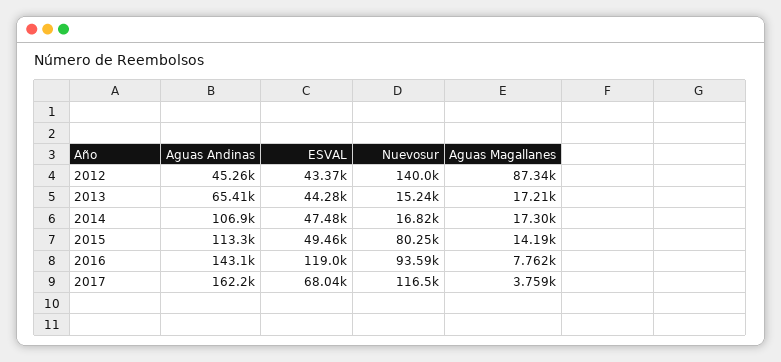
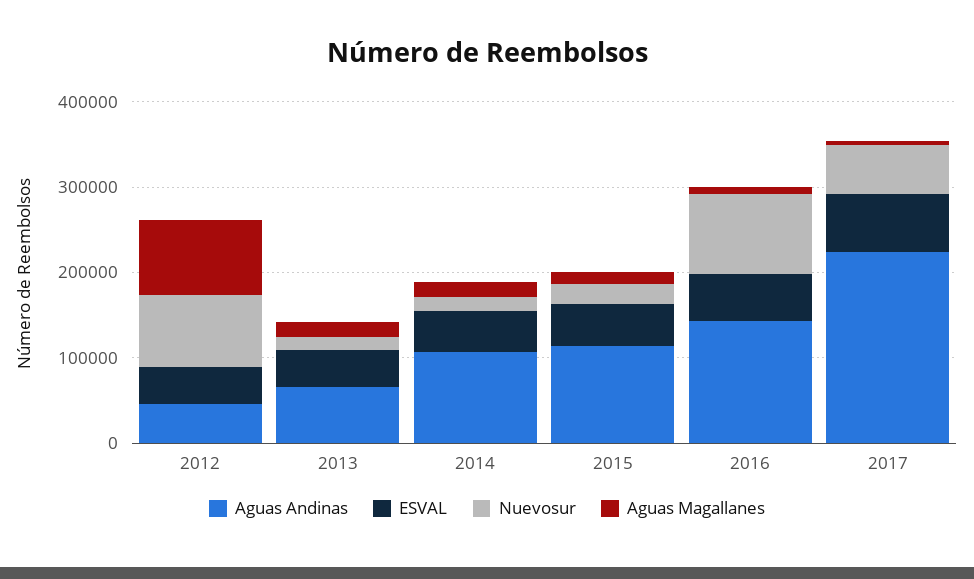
  {
    "Aguas Andinas": {
      "2012": 45260,
      "2013": 65410,
      "2014": 106900,
      "2015": 113300,
      "2016": 143100,
-     "2017": 162200
+     "2017": 220000
    },
    "ESVAL": {
      "2012": 43370,
      "2013": 44280,
      "2014": 47480,
      "2015": 49460,
-     "2016": 119000,
+     "2016": 60000,
      "2017": 68040
    },
    "Nuevosur": {
-     "2012": 140000,
+     "2012": 80000,
      "2013": 15240,
      "2014": 16820,
-     "2015": 80250,
+     "2015": 20000,
      "2016": 93590,
-     "2017": 116500
+     "2017": 60000
    },
    "Aguas Magallanes": {
      "2012": 87340,
      "2013": 17210,
      "2014": 17300,
      "2015": 14190,
      "2016": 7762,
      "2017": 3759
    }
  }

